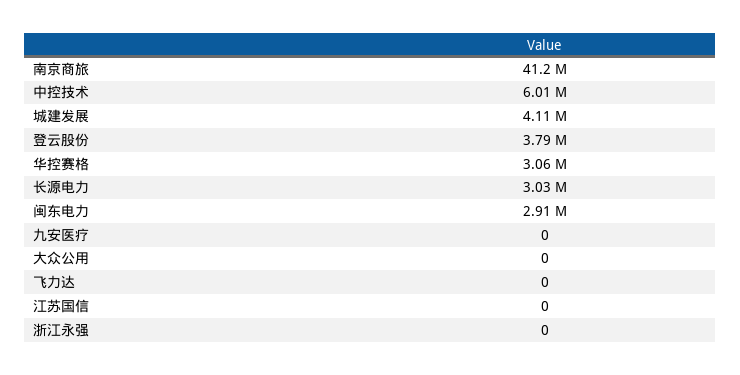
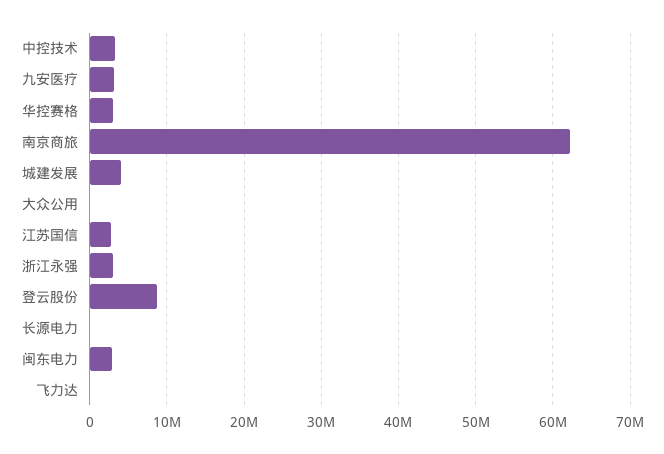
  {
-   "南京商旅": 41200000,
+   "南京商旅": 62000000,
-   "中控技术": 6010000,
+   "中控技术": 3000000,
    "城建发展": 4110000,
-   "登云股份": 3790000,
+   "登云股份": 9000000,
    "华控赛格": 3060000,
-   "长源电力": 3030000,
+   "长源电力": 0,
    "闽东电力": 2910000,
-   "九安医疗": 0,
+   "九安医疗": 3000000,
    "大众公用": 0,
    "飞力达": 0,
-   "江苏国信": 0,
+   "江苏国信": 3000000,
-   "浙江永强": 0
+   "浙江永强": 3000000
  }

